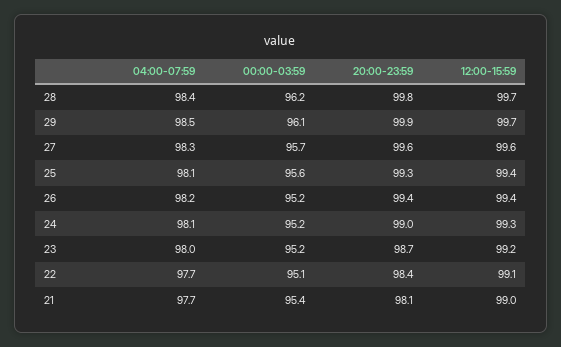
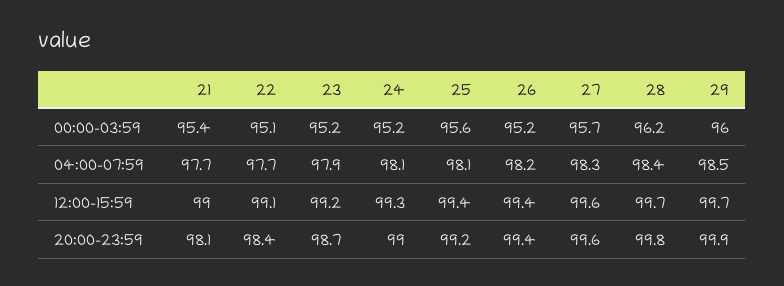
  {
    "04:00-07:59": {
      "28": 98.4,
      "29": 98.5,
      "27": 98.3,
      "25": 98.1,
      "26": 98.2,
      "24": 98.1,
-     "23": 98,
+     "23": 97.9,
      "22": 97.7,
      "21": 97.7
    },
    "00:00-03:59": {
      "28": 96.2,
-     "29": 96.1,
+     "29": 96,
      "27": 95.7,
      "25": 95.6,
      "26": 95.2,
      "24": 95.2,
      "23": 95.2,
      "22": 95.1,
      "21": 95.4
    },
    "20:00-23:59": {
      "28": 99.8,
      "29": 99.9,
      "27": 99.6,
-     "25": 99.3,
+     "25": 99.2,
      "26": 99.4,
      "24": 99,
      "23": 98.7,
      "22": 98.4,
      "21": 98.1
    },
    "12:00-15:59": {
      "28": 99.7,
      "29": 99.7,
      "27": 99.6,
      "25": 99.4,
      "26": 99.4,
      "24": 99.3,
      "23": 99.2,
      "22": 99.1,
      "21": 99
    }
  }

